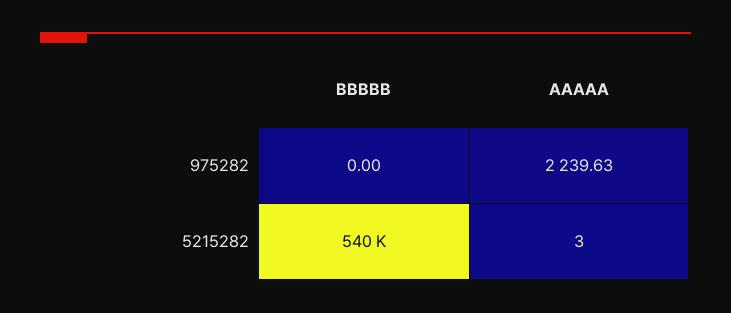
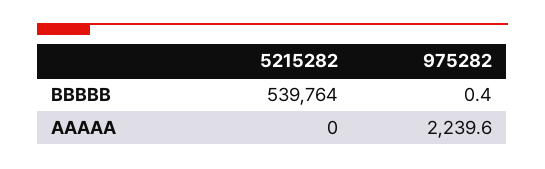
  {
    "BBBBB": {
-     "975282": 0,
+     "975282": 0.4,
      "5215282": 539764
    },
    "AAAAA": {
      "975282": 2239.63,
-     "5215282": 3
+     "5215282": 0
    }
  }

